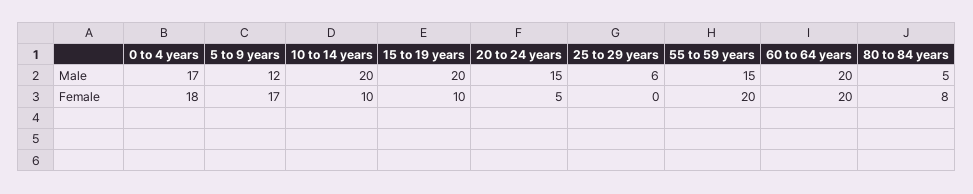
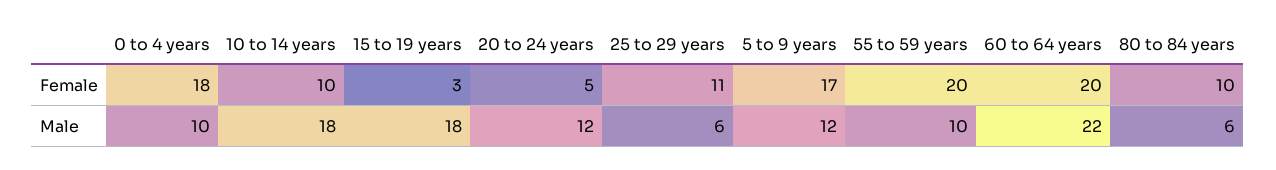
  {
    "0 to 4 years": {
-     "Male": 17,
+     "Male": 10,
      "Female": 18
    },
    "5 to 9 years": {
      "Male": 12,
      "Female": 17
    },
    "10 to 14 years": {
-     "Male": 20,
+     "Male": 18,
      "Female": 10
    },
    "15 to 19 years": {
-     "Male": 20,
+     "Male": 18,
-     "Female": 10
+     "Female": 3
    },
    "20 to 24 years": {
-     "Male": 15,
+     "Male": 12,
      "Female": 5
    },
    "25 to 29 years": {
      "Male": 6,
-     "Female": 0
+     "Female": 11
    },
    "55 to 59 years": {
-     "Male": 15,
+     "Male": 10,
      "Female": 20
    },
    "60 to 64 years": {
-     "Male": 20,
+     "Male": 22,
      "Female": 20
    },
    "80 to 84 years": {
-     "Male": 5,
+     "Male": 6,
-     "Female": 8
+     "Female": 10
    }
  }

